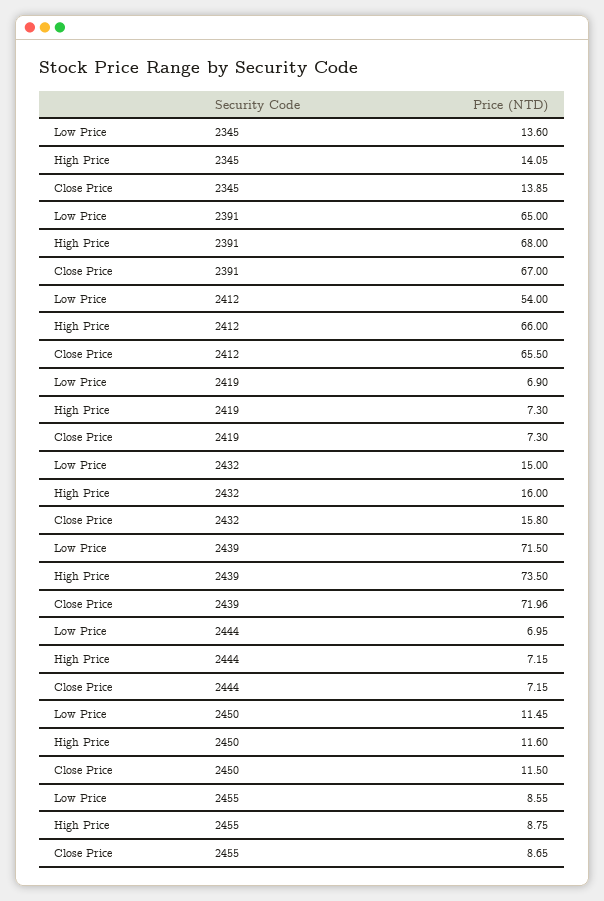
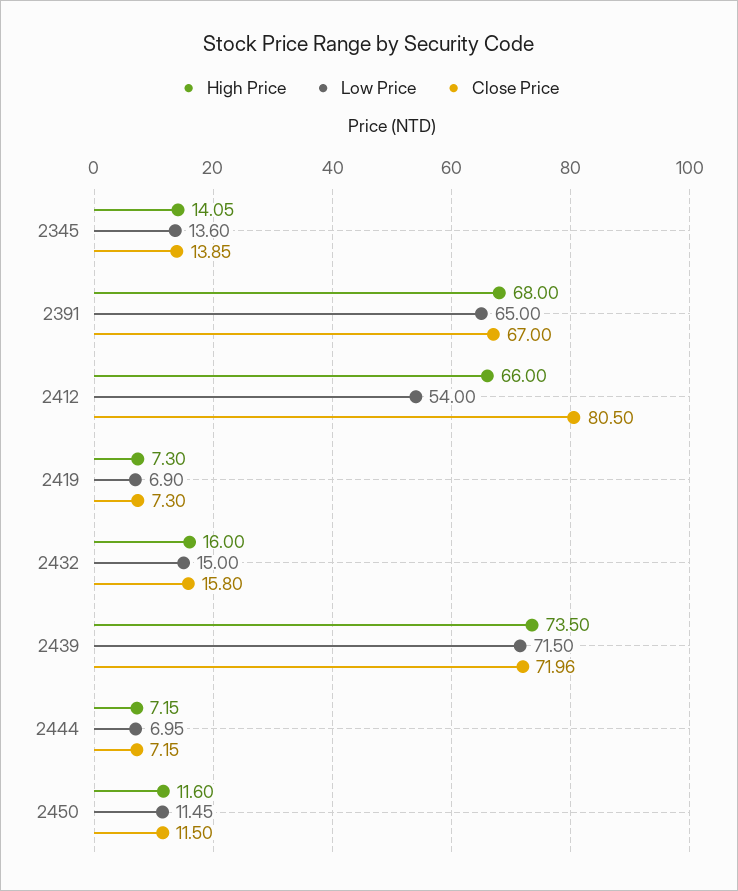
  {
    "Low Price": {
      "2345": 13.6,
      "2391": 65,
      "2412": 54,
      "2419": 6.9,
      "2432": 15,
      "2439": 71.5,
      "2444": 6.95,
-     "2450": 11.45,
+     "2450": 11.45
-     "2455": 8.55
    },
    "High Price": {
      "2345": 14.05,
      "2391": 68,
      "2412": 66,
      "2419": 7.3,
      "2432": 16,
      "2439": 73.5,
      "2444": 7.15,
-     "2450": 11.6,
+     "2450": 11.6
-     "2455": 8.75
    },
    "Close Price": {
      "2345": 13.85,
      "2391": 67,
-     "2412": 65.5,
+     "2412": 80.5,
      "2419": 7.3,
      "2432": 15.8,
      "2439": 71.96,
      "2444": 7.15,
-     "2450": 11.5,
+     "2450": 11.5
-     "2455": 8.65
    }
  }

